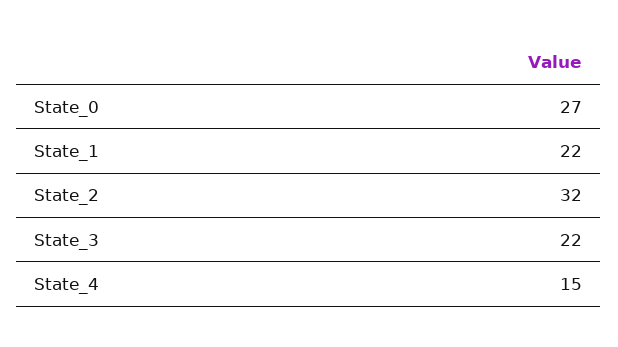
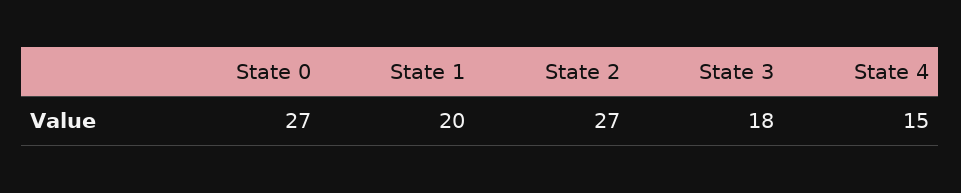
  {
    "State_0": 27,
-   "State_1": 22,
+   "State_1": 20,
-   "State_2": 32,
+   "State_2": 27,
-   "State_3": 22,
+   "State_3": 18,
    "State_4": 15
  }

